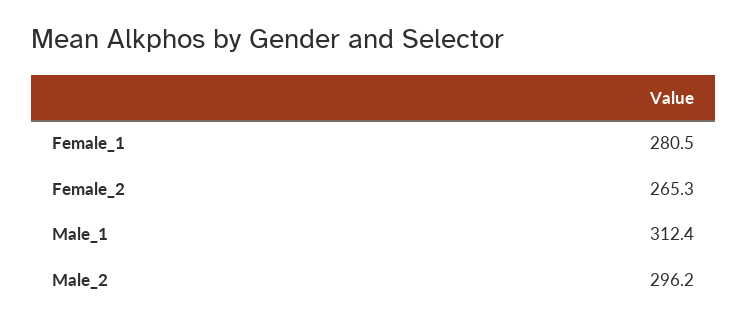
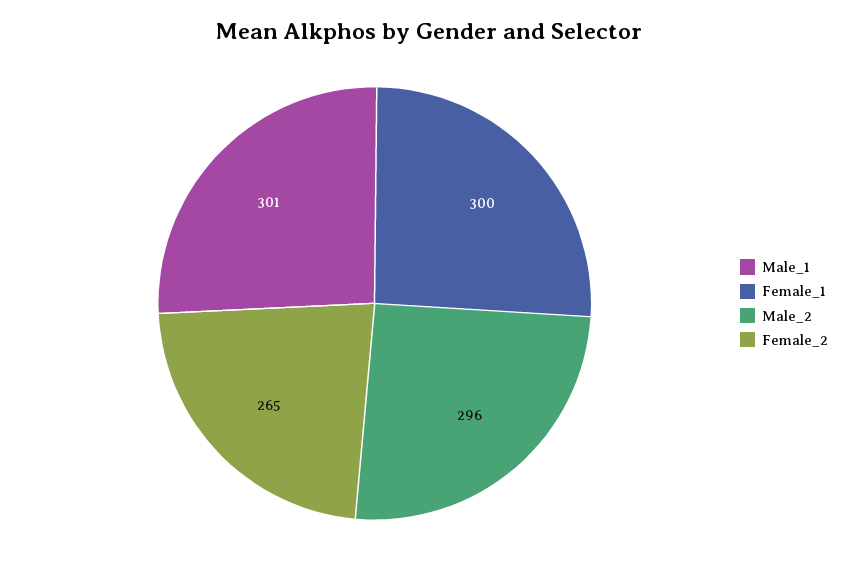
  {
-   "Female_1": 280.5,
+   "Female_1": 300,
    "Female_2": 265.3,
-   "Male_1": 312.4,
+   "Male_1": 301,
    "Male_2": 296.2
  }

